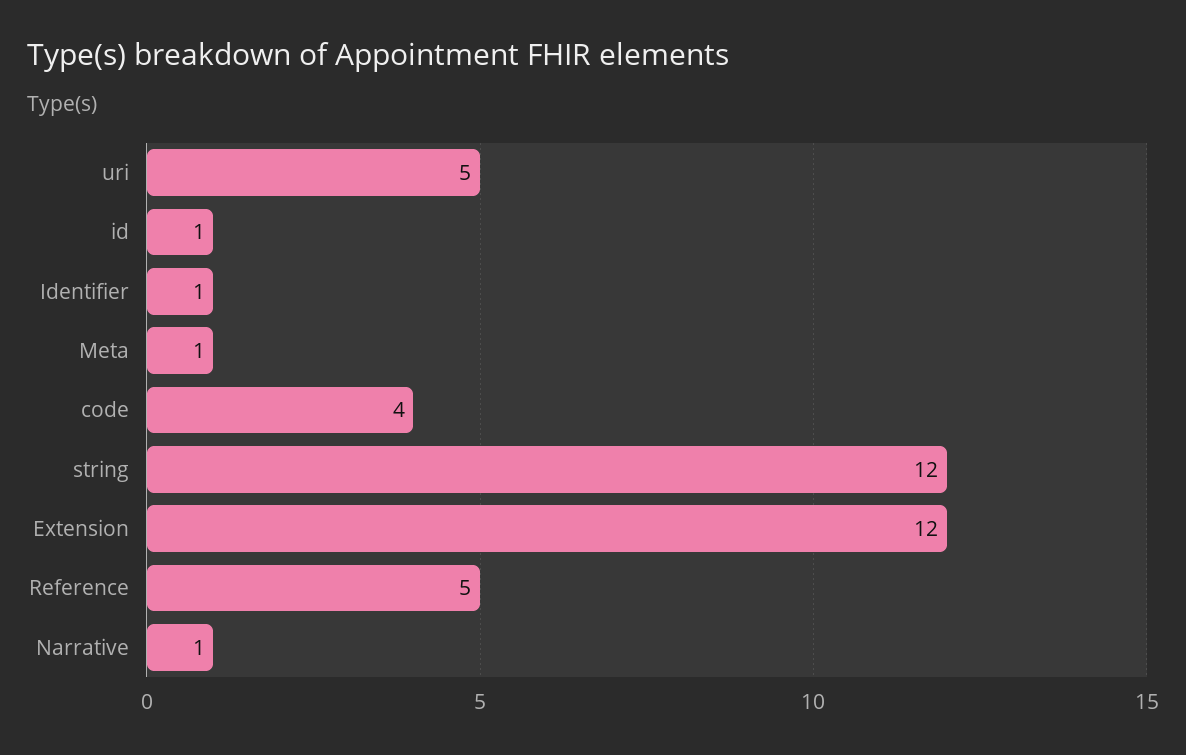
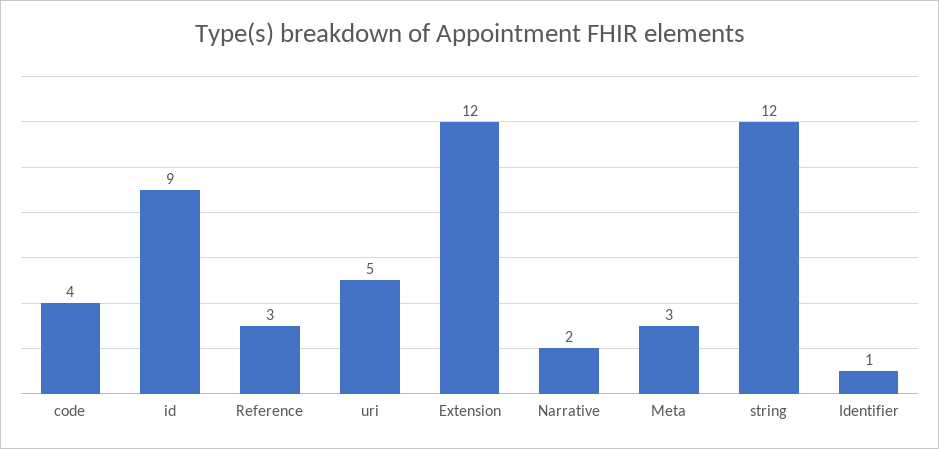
  {
    "uri": 5,
-   "id": 1,
+   "id": 9,
    "Identifier": 1,
-   "Meta": 1,
+   "Meta": 3,
    "code": 4,
    "string": 12,
    "Extension": 12,
-   "Reference": 5,
+   "Reference": 3,
-   "Narrative": 1
+   "Narrative": 2
  }

